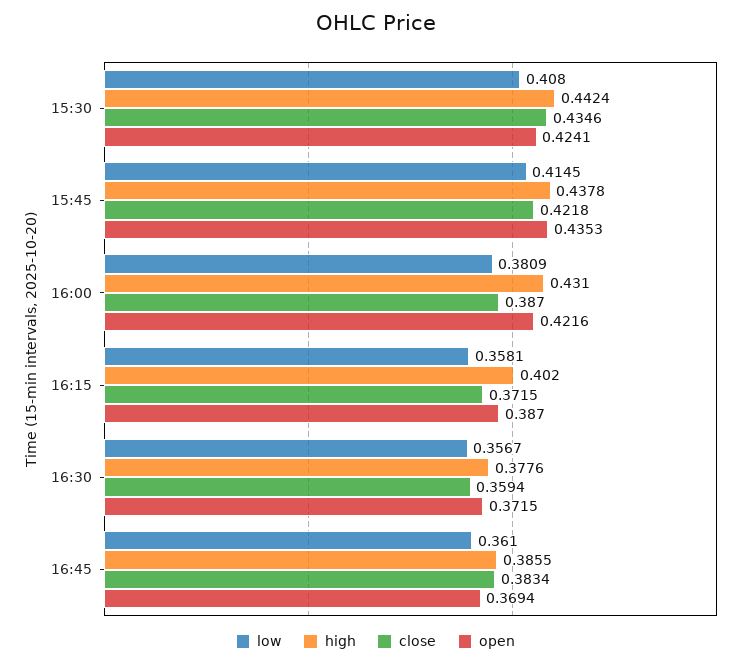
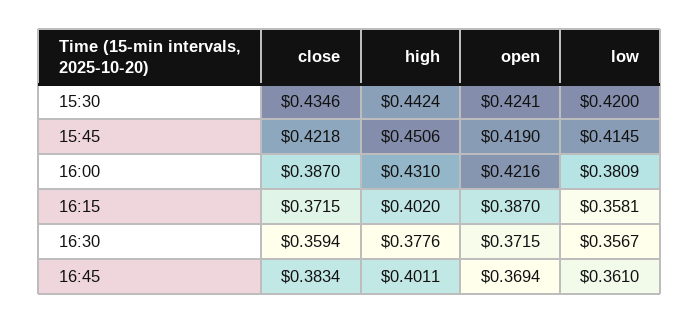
  {
    "low": {
-     "15:30": 0.408,
+     "15:30": 0.42,
      "15:45": 0.4145,
      "16:00": 0.3809,
      "16:15": 0.3581,
      "16:30": 0.3567,
      "16:45": 0.361
    },
    "high": {
      "15:30": 0.4424,
-     "15:45": 0.4378,
+     "15:45": 0.4506,
      "16:00": 0.431,
      "16:15": 0.402,
      "16:30": 0.3776,
-     "16:45": 0.3855
+     "16:45": 0.4011
    },
    "close": {
      "15:30": 0.4346,
      "15:45": 0.4218,
      "16:00": 0.387,
      "16:15": 0.3715,
      "16:30": 0.3594,
      "16:45": 0.3834
    },
    "open": {
      "15:30": 0.4241,
-     "15:45": 0.4353,
+     "15:45": 0.419,
      "16:00": 0.4216,
      "16:15": 0.387,
      "16:30": 0.3715,
      "16:45": 0.3694
    }
  }

